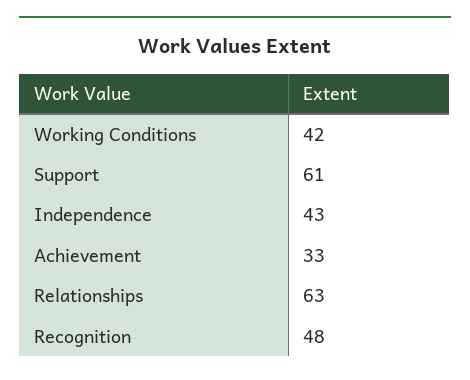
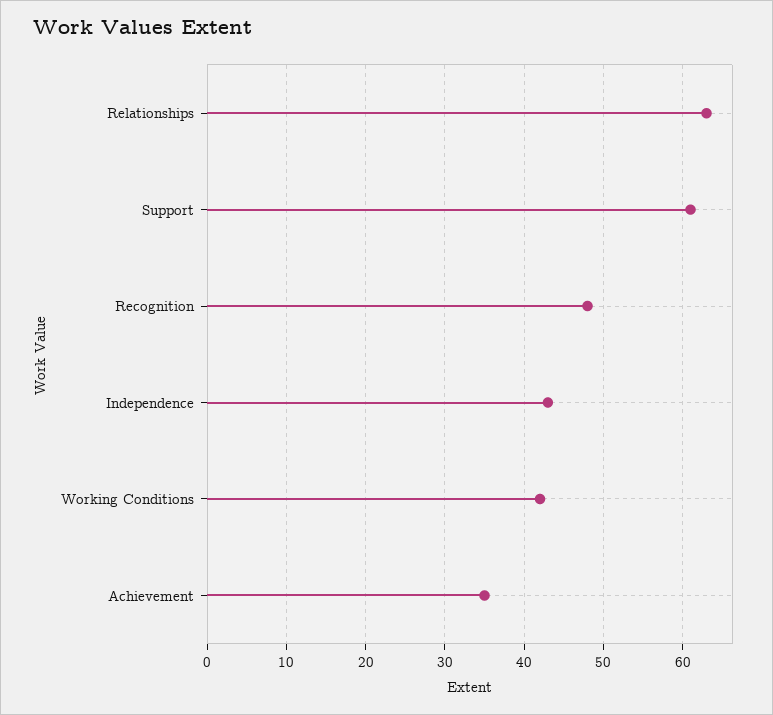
  {
    "Working Conditions": 42,
    "Support": 61,
    "Independence": 43,
-   "Achievement": 33,
+   "Achievement": 35,
    "Relationships": 63,
    "Recognition": 48
  }

